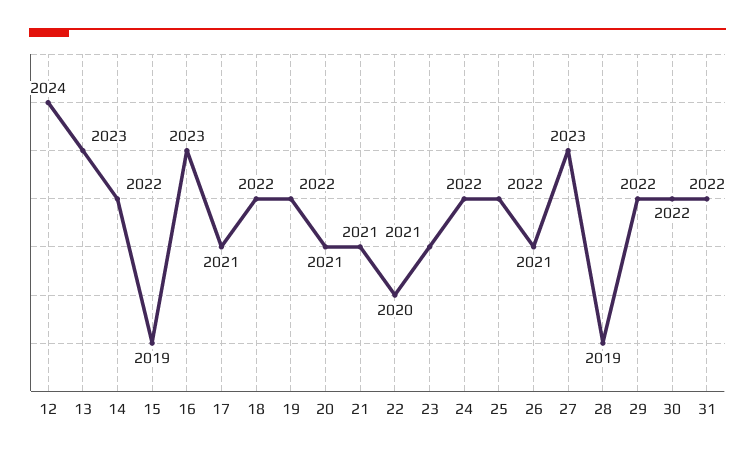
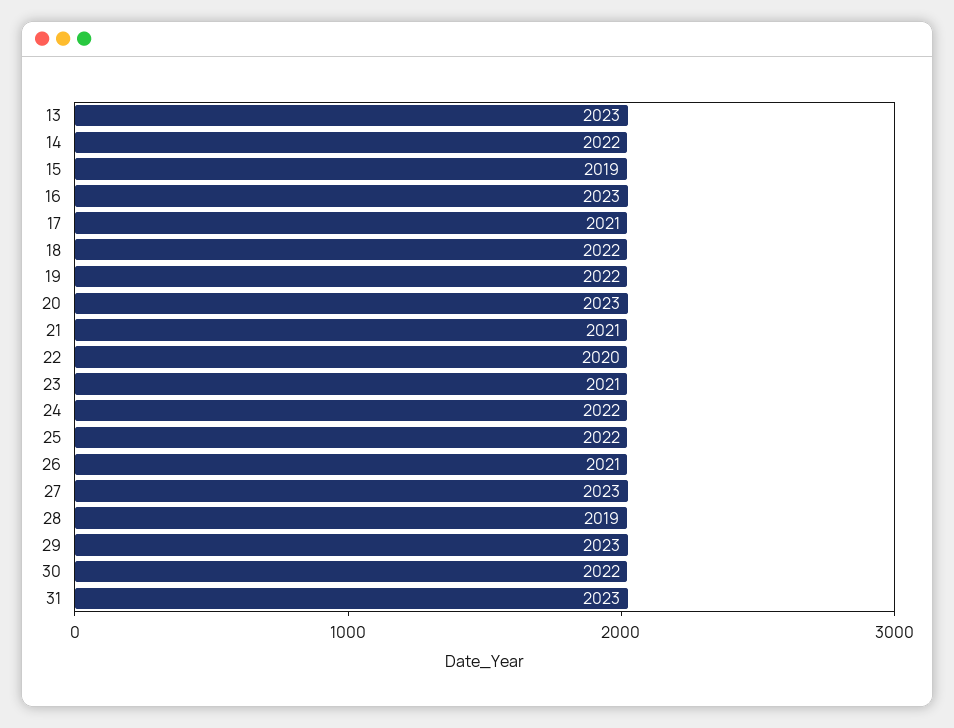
  {
-   "12": 2024,
    "13": 2023,
    "14": 2022,
    "15": 2019,
    "16": 2023,
    "17": 2021,
    "18": 2022,
    "19": 2022,
-   "20": 2021,
+   "20": 2023,
    "21": 2021,
    "22": 2020,
    "23": 2021,
    "24": 2022,
    "25": 2022,
    "26": 2021,
    "27": 2023,
    "28": 2019,
-   "29": 2022,
+   "29": 2023,
    "30": 2022,
-   "31": 2022
+   "31": 2023
  }

